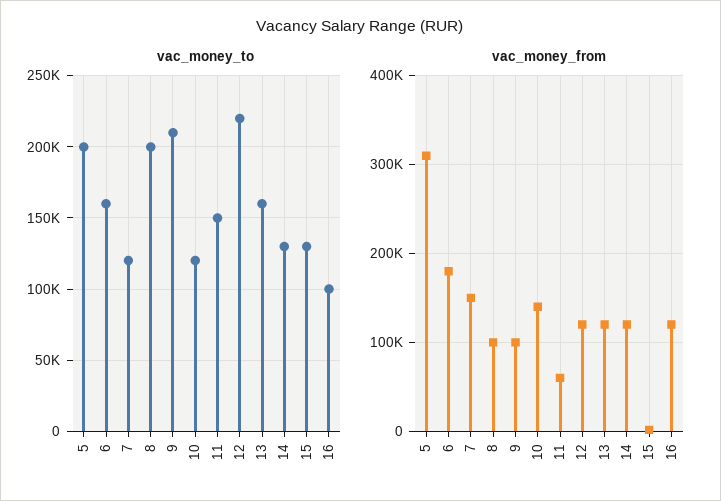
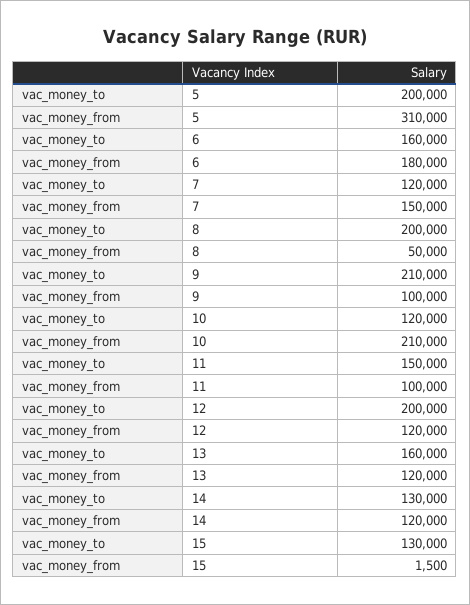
  {
    "vac_money_to": {
      "5": 200000,
      "6": 160000,
      "7": 120000,
      "8": 200000,
      "9": 210000,
      "10": 120000,
      "11": 150000,
-     "12": 220000,
+     "12": 200000,
      "13": 160000,
      "14": 130000,
-     "15": 130000,
+     "15": 130000
-     "16": 100000
    },
    "vac_money_from": {
      "5": 310000,
      "6": 180000,
      "7": 150000,
-     "8": 100000,
+     "8": 50000,
      "9": 100000,
-     "10": 140000,
+     "10": 210000,
-     "11": 60000,
+     "11": 100000,
      "12": 120000,
      "13": 120000,
      "14": 120000,
-     "15": 1500,
+     "15": 1500
-     "16": 120000
    }
  }

